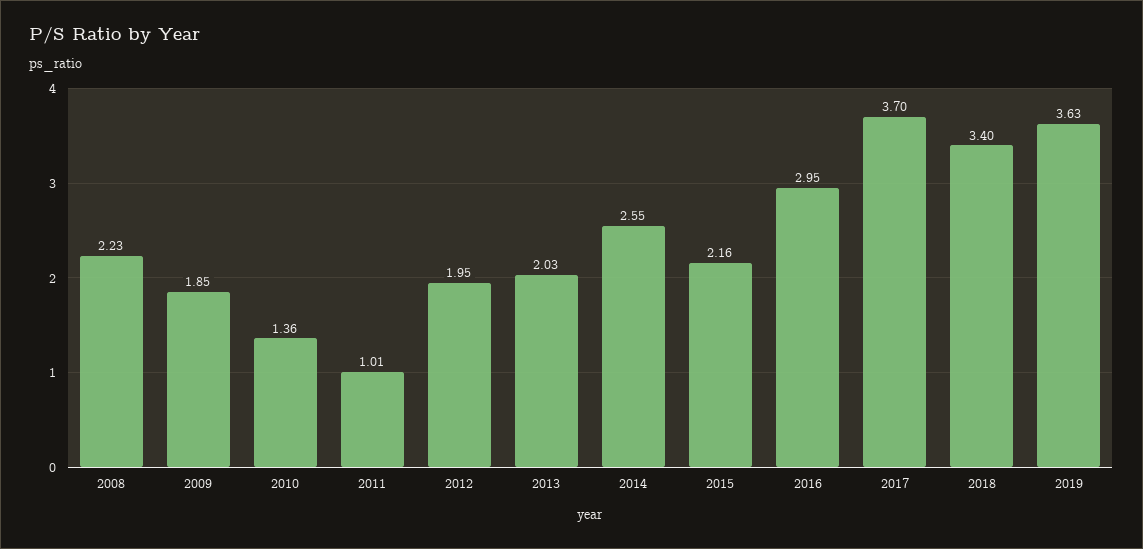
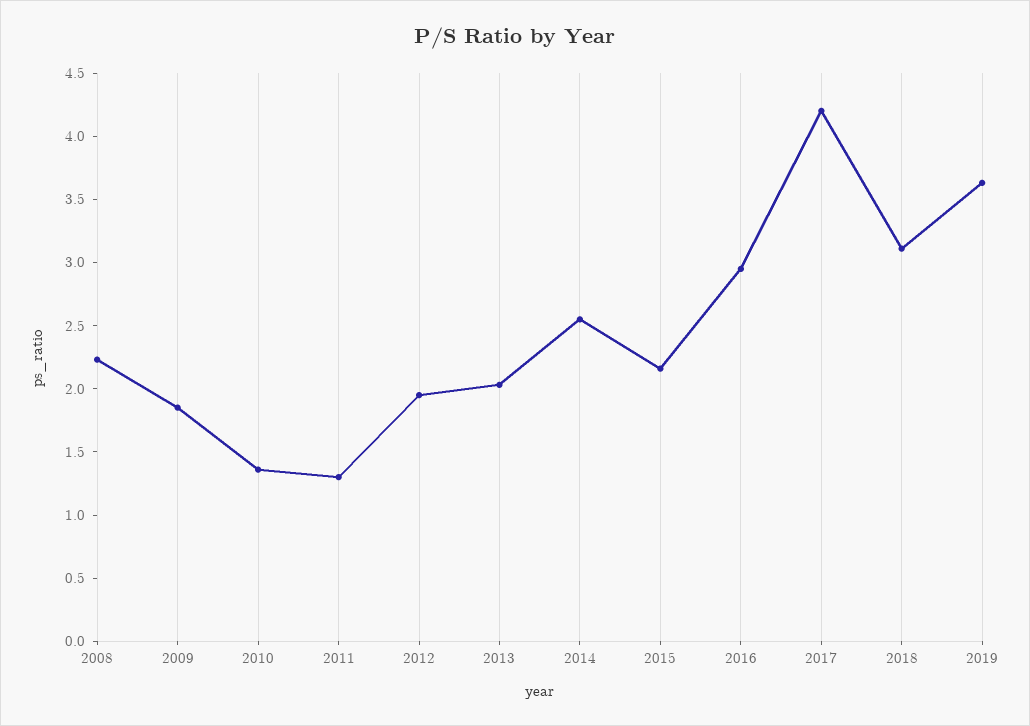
  {
    "2008": 2.23,
    "2009": 1.85,
    "2010": 1.36,
-   "2011": 1.01,
+   "2011": 1.3,
    "2012": 1.95,
    "2013": 2.03,
    "2014": 2.55,
    "2015": 2.16,
    "2016": 2.95,
-   "2017": 3.7,
+   "2017": 4.2,
-   "2018": 3.4,
+   "2018": 3.1,
    "2019": 3.63
  }

